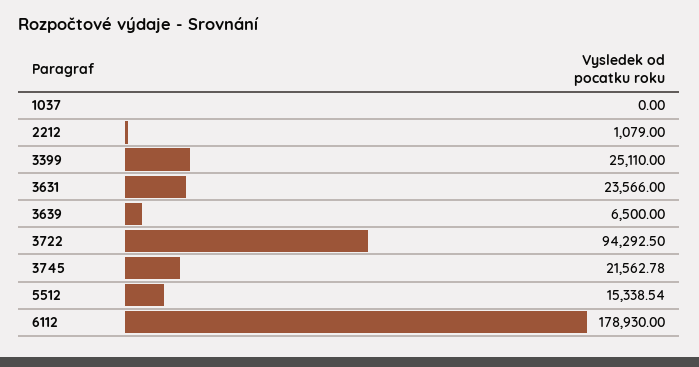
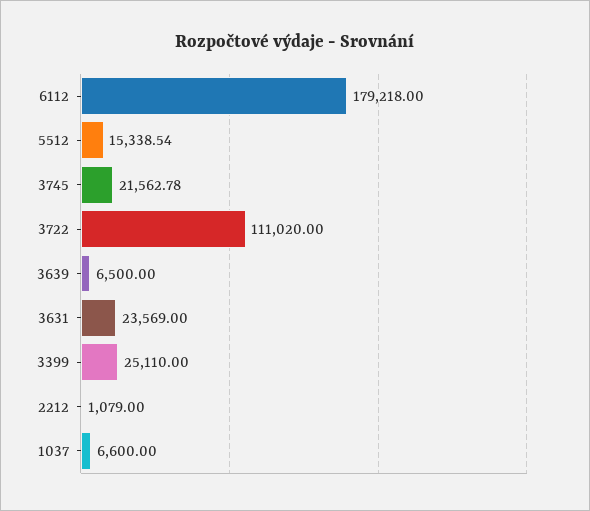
  {
-   "1037": 0,
+   "1037": 6600,
    "2212": 1079,
    "3399": 25110,
-   "3631": 23566,
+   "3631": 23569,
    "3639": 6500,
-   "3722": 94292.5,
+   "3722": 111020,
    "3745": 21562.78,
    "5512": 15338.54,
-   "6112": 178930
+   "6112": 179218
  }

